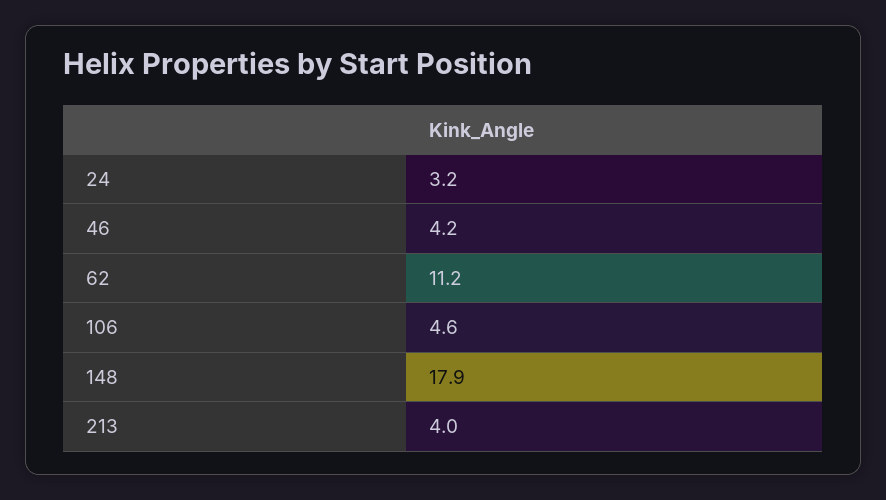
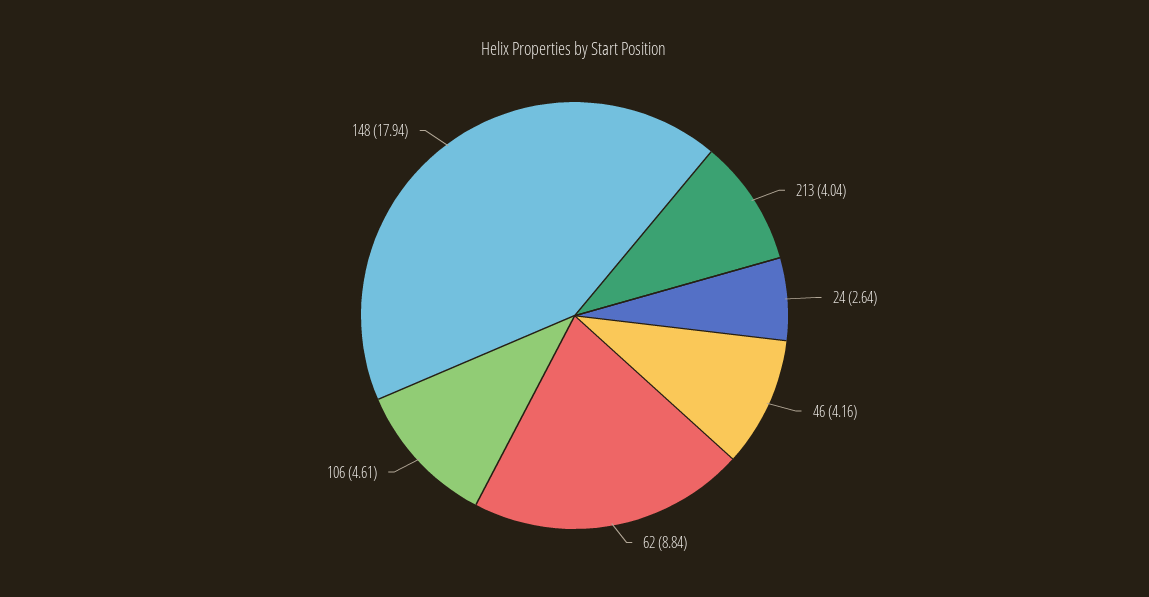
  {
-   "24": 3.2,
+   "24": 2.64,
    "46": 4.16,
-   "62": 11.2,
+   "62": 8.84,
    "106": 4.61,
    "148": 17.94,
    "213": 4.04
  }

